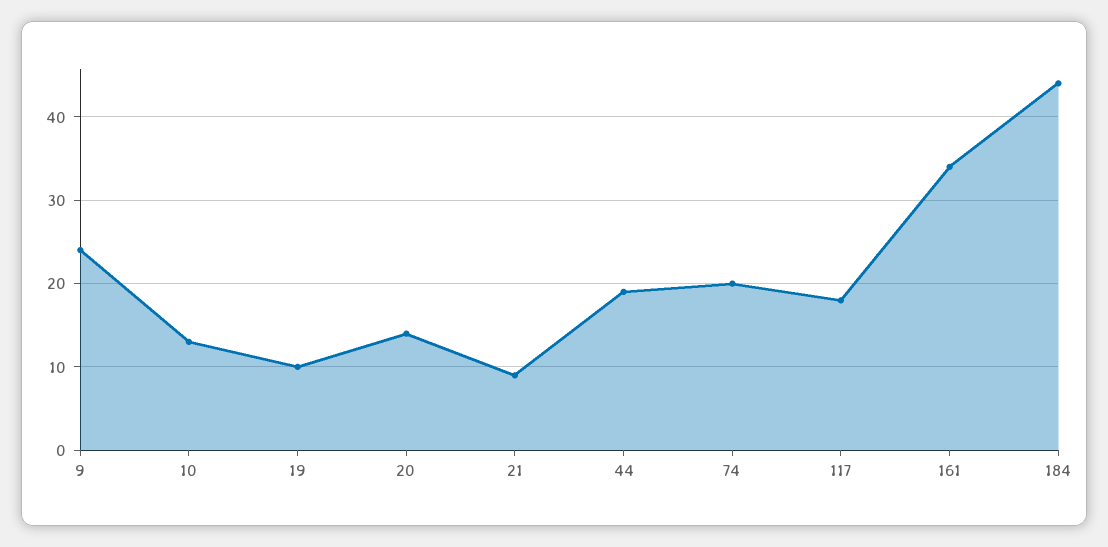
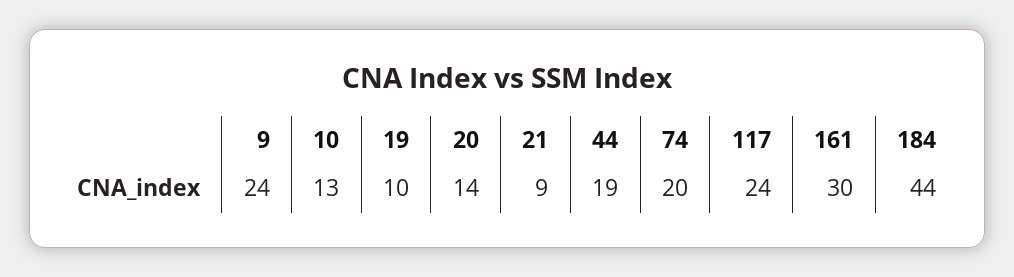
  {
    "9": 24,
    "10": 13,
    "19": 10,
    "20": 14,
    "21": 9,
    "44": 19,
    "74": 20,
-   "117": 18,
+   "117": 24,
-   "161": 34,
+   "161": 30,
    "184": 44
  }

